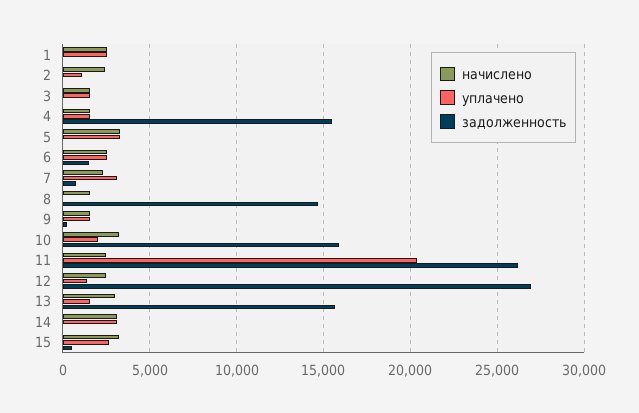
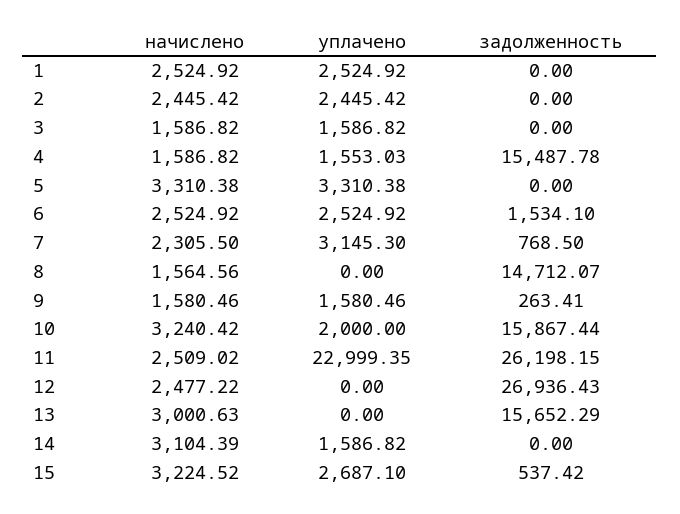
  {
    "начислено": {
      "1": 2524.92,
      "2": 2445.42,
      "3": 1586.82,
      "4": 1586.82,
      "5": 3310.38,
      "6": 2524.92,
      "7": 2305.5,
      "8": 1564.56,
      "9": 1580.46,
      "10": 3240.42,
      "11": 2509.02,
      "12": 2477.22,
      "13": 3000.63,
      "14": 3104.39,
      "15": 3224.52
    },
    "уплачено": {
      "1": 2524.92,
-     "2": 1000,
+     "2": 2445.42,
      "3": 1586.82,
      "4": 1553.03,
      "5": 3310.38,
      "6": 2524.92,
      "7": 3145.3,
      "8": 0,
      "9": 1580.46,
      "10": 2000,
-     "11": 20500,
+     "11": 22999.35,
-     "12": 1500,
+     "12": 0,
-     "13": 1500,
+     "13": 0,
-     "14": 3000,
+     "14": 1586.82,
      "15": 2687.1
    },
    "задолженность": {
      "1": 0,
      "2": 0,
      "3": 0,
      "4": 15487.78,
      "5": 0,
      "6": 1534.1,
      "7": 768.5,
      "8": 14712.07,
      "9": 263.41,
      "10": 15867.44,
      "11": 26198.15,
      "12": 26936.43,
      "13": 15652.29,
      "14": 0,
      "15": 537.42
    }
  }

